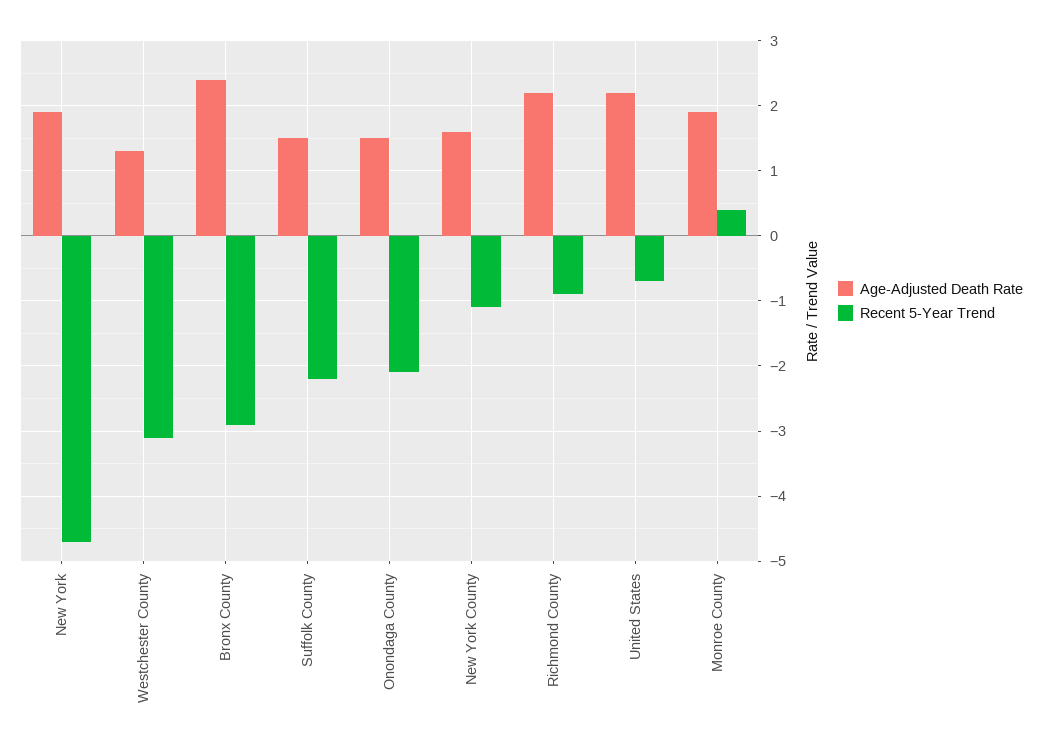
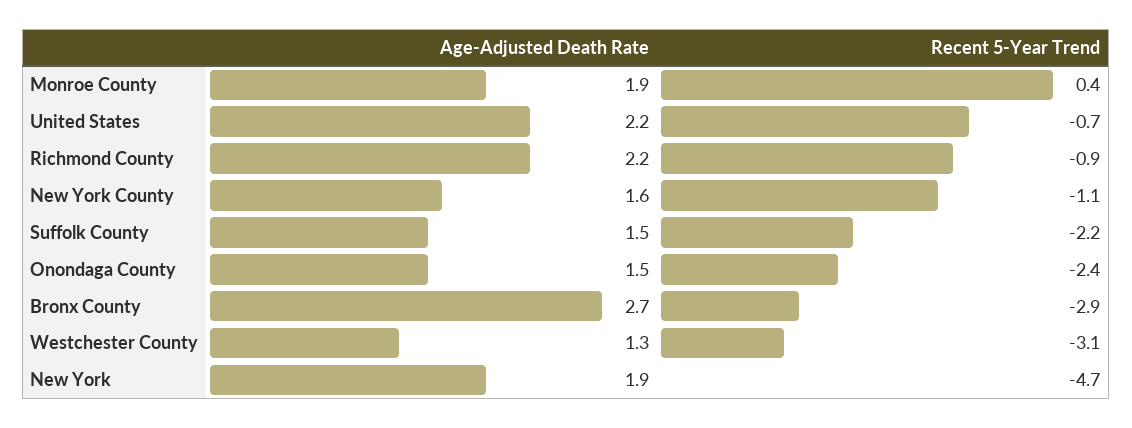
  {
    "Age-Adjusted Death Rate": {
      "New York": 1.9,
      "Westchester County": 1.3,
-     "Bronx County": 2.4,
+     "Bronx County": 2.7,
      "Suffolk County": 1.5,
      "Onondaga County": 1.5,
      "New York County": 1.6,
      "Richmond County": 2.2,
      "United States": 2.2,
      "Monroe County": 1.9
    },
    "Recent 5-Year Trend": {
      "New York": -4.7,
      "Westchester County": -3.1,
      "Bronx County": -2.9,
      "Suffolk County": -2.2,
-     "Onondaga County": -2.1,
+     "Onondaga County": -2.4,
      "New York County": -1.1,
      "Richmond County": -0.9,
      "United States": -0.7,
      "Monroe County": 0.4
    }
  }

